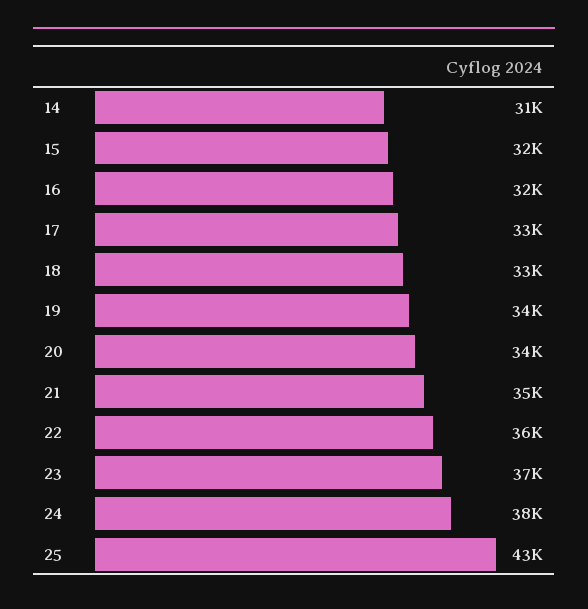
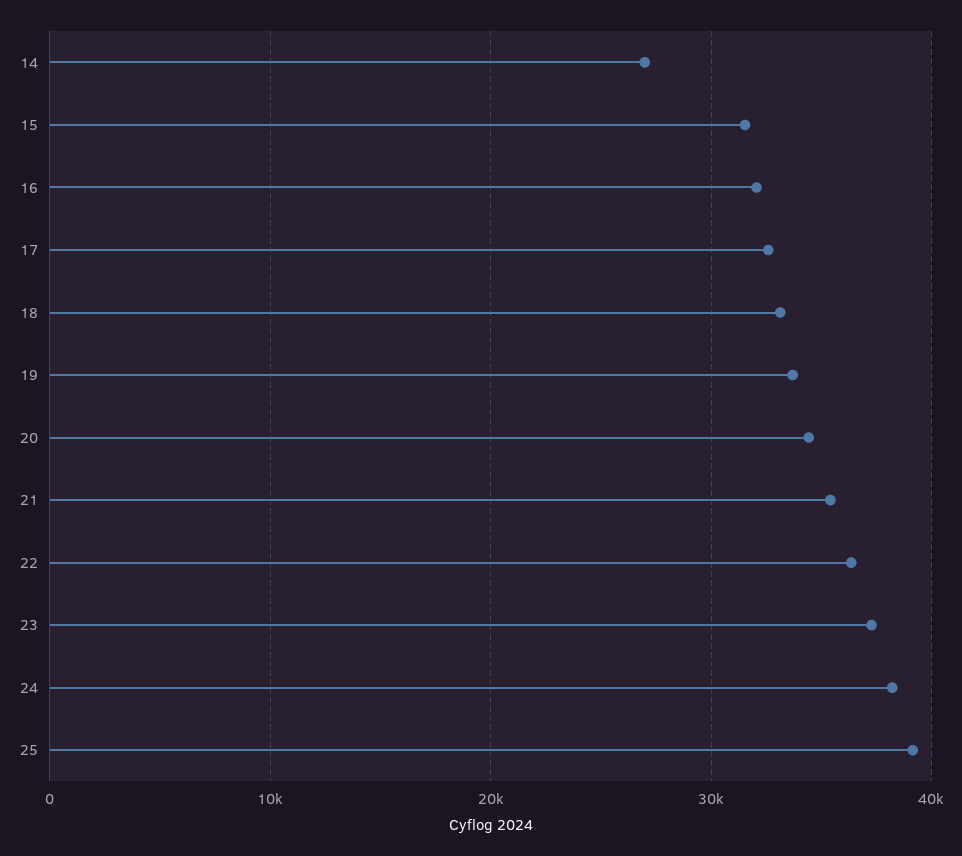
  {
-   "14": 31000,
+   "14": 27000,
    "15": 32000,
    "16": 32000,
    "17": 33000,
    "18": 33000,
    "19": 34000,
    "20": 34000,
    "21": 35000,
    "22": 36000,
    "23": 37000,
    "24": 38000,
-   "25": 43000
+   "25": 39000
  }

